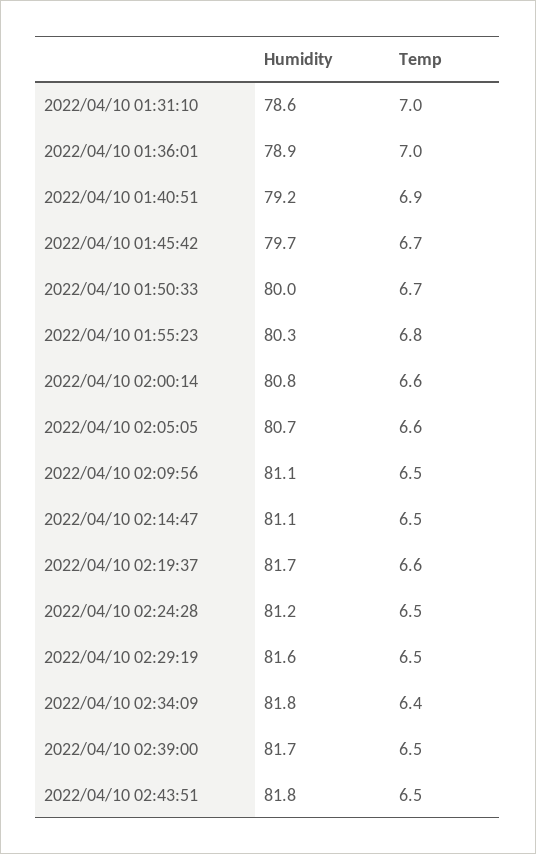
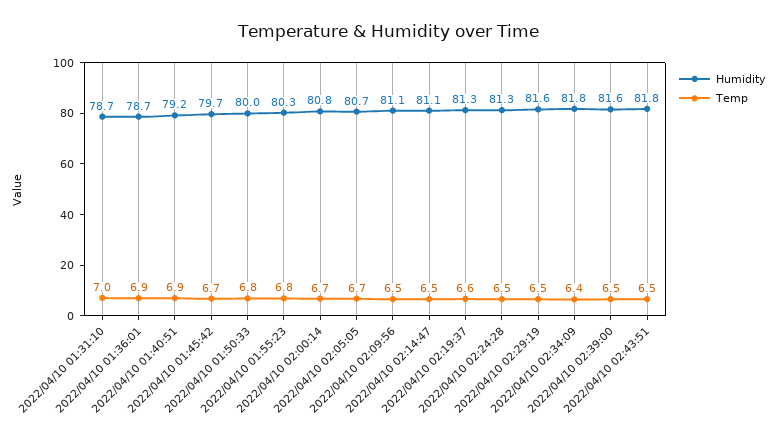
  {
    "Humidity": {
-     "2022/04/10 01:31:10": 78.6,
+     "2022/04/10 01:31:10": 78.7,
-     "2022/04/10 01:36:01": 78.9,
+     "2022/04/10 01:36:01": 78.7,
      "2022/04/10 01:40:51": 79.2,
      "2022/04/10 01:45:42": 79.7,
      "2022/04/10 01:50:33": 80,
      "2022/04/10 01:55:23": 80.3,
      "2022/04/10 02:00:14": 80.8,
      "2022/04/10 02:05:05": 80.7,
      "2022/04/10 02:09:56": 81.1,
      "2022/04/10 02:14:47": 81.1,
-     "2022/04/10 02:19:37": 81.7,
+     "2022/04/10 02:19:37": 81.3,
-     "2022/04/10 02:24:28": 81.2,
+     "2022/04/10 02:24:28": 81.3,
      "2022/04/10 02:29:19": 81.6,
      "2022/04/10 02:34:09": 81.8,
-     "2022/04/10 02:39:00": 81.7,
+     "2022/04/10 02:39:00": 81.6,
      "2022/04/10 02:43:51": 81.8
    },
    "Temp": {
      "2022/04/10 01:31:10": 7,
-     "2022/04/10 01:36:01": 7,
+     "2022/04/10 01:36:01": 6.9,
      "2022/04/10 01:40:51": 6.9,
      "2022/04/10 01:45:42": 6.7,
-     "2022/04/10 01:50:33": 6.7,
+     "2022/04/10 01:50:33": 6.8,
      "2022/04/10 01:55:23": 6.8,
-     "2022/04/10 02:00:14": 6.6,
+     "2022/04/10 02:00:14": 6.7,
-     "2022/04/10 02:05:05": 6.6,
+     "2022/04/10 02:05:05": 6.7,
      "2022/04/10 02:09:56": 6.5,
      "2022/04/10 02:14:47": 6.5,
      "2022/04/10 02:19:37": 6.6,
      "2022/04/10 02:24:28": 6.5,
      "2022/04/10 02:29:19": 6.5,
      "2022/04/10 02:34:09": 6.4,
      "2022/04/10 02:39:00": 6.5,
      "2022/04/10 02:43:51": 6.5
    }
  }

